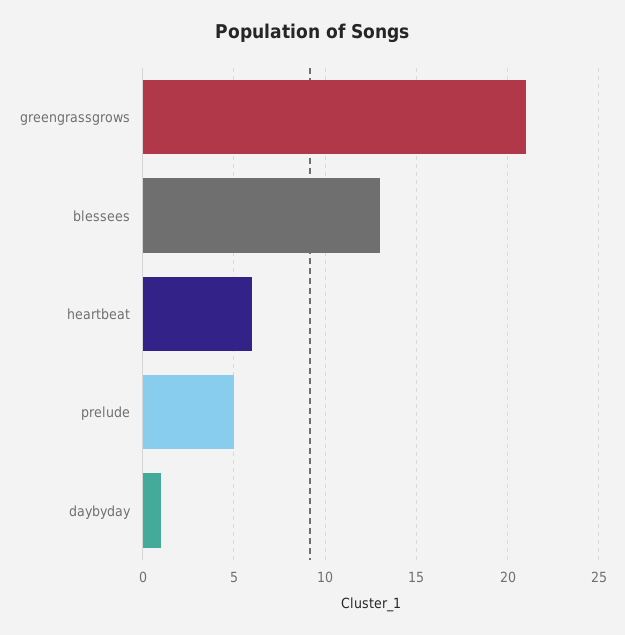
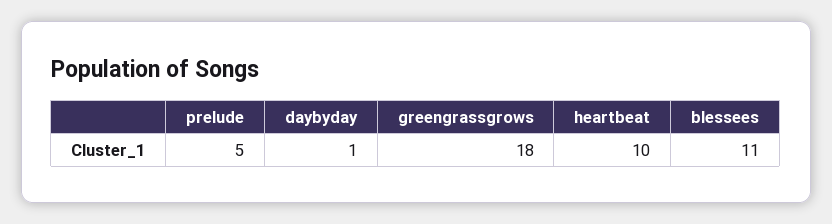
  {
-   "greengrassgrows": 21,
+   "greengrassgrows": 18,
-   "blessees": 13,
+   "blessees": 11,
-   "heartbeat": 6,
+   "heartbeat": 10,
    "prelude": 5,
    "daybyday": 1
  }

